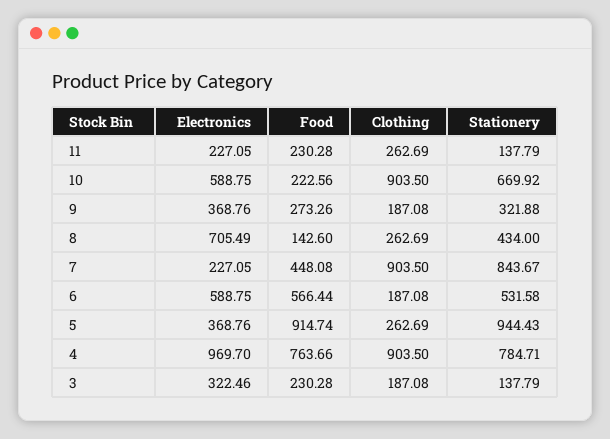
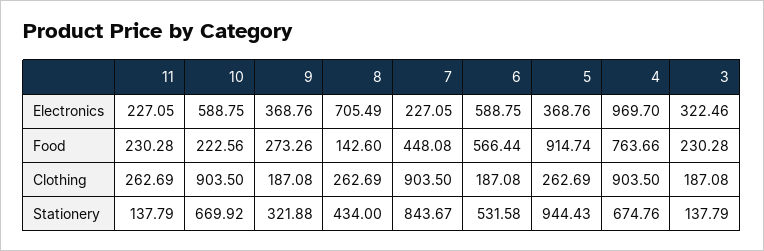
  {
    "Electronics": {
      "11": 227.05,
      "10": 588.75,
      "9": 368.76,
      "8": 705.49,
      "7": 227.05,
      "6": 588.75,
      "5": 368.76,
      "4": 969.7,
      "3": 322.46
    },
    "Food": {
      "11": 230.28,
      "10": 222.56,
      "9": 273.26,
      "8": 142.6,
      "7": 448.08,
      "6": 566.44,
      "5": 914.74,
      "4": 763.66,
      "3": 230.28
    },
    "Clothing": {
      "11": 262.69,
      "10": 903.5,
      "9": 187.08,
      "8": 262.69,
      "7": 903.5,
      "6": 187.08,
      "5": 262.69,
      "4": 903.5,
      "3": 187.08
    },
    "Stationery": {
      "11": 137.79,
      "10": 669.92,
      "9": 321.88,
      "8": 434,
      "7": 843.67,
      "6": 531.58,
      "5": 944.43,
-     "4": 784.71,
+     "4": 674.76,
      "3": 137.79
    }
  }

